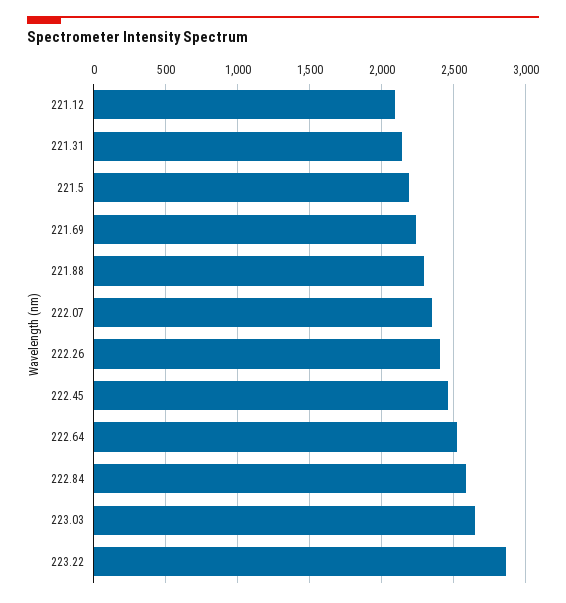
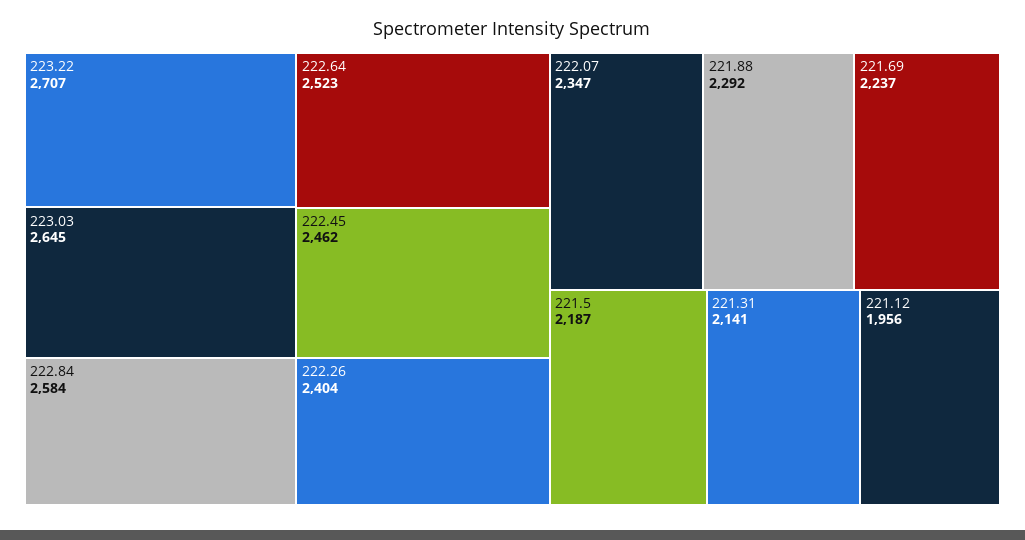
  {
-   "221.12": 2100,
+   "221.12": 1956,
    "221.31": 2141,
    "221.5": 2187,
    "221.69": 2237,
    "221.88": 2292,
    "222.07": 2347,
    "222.26": 2404,
    "222.45": 2462,
    "222.64": 2523,
    "222.84": 2584,
    "223.03": 2645,
-   "223.22": 2850
+   "223.22": 2707
  }

